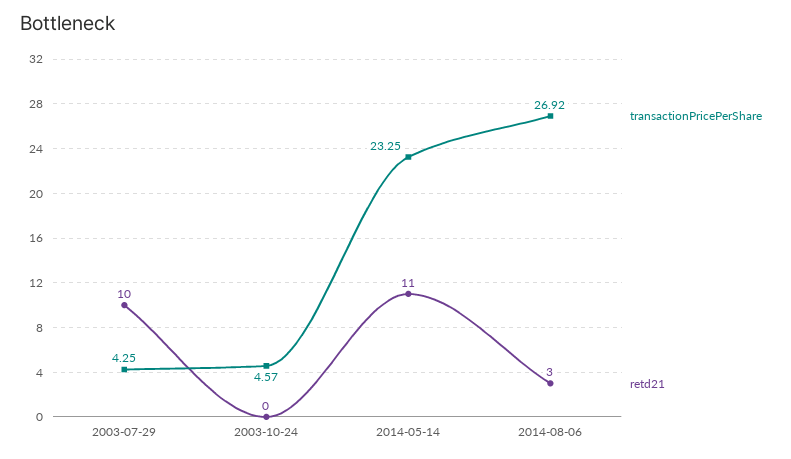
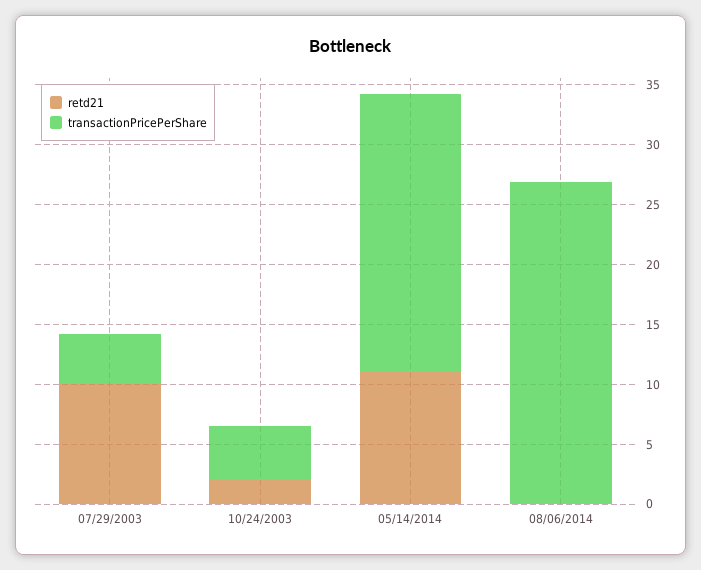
  {
    "transactionPricePerShare": {
      "2003-07-29": 4.25,
      "2003-10-24": 4.57,
      "2014-05-14": 23.25,
      "2014-08-06": 26.92
    },
    "retd21": {
      "2003-07-29": 10,
-     "2003-10-24": 0,
+     "2003-10-24": 2,
      "2014-05-14": 11,
-     "2014-08-06": 3
+     "2014-08-06": 0
    }
  }

